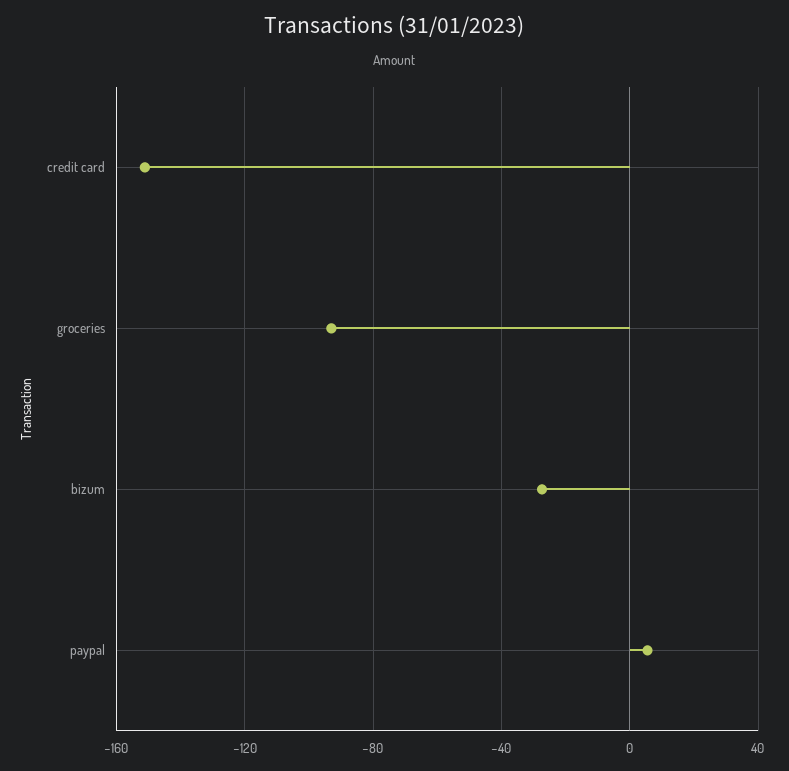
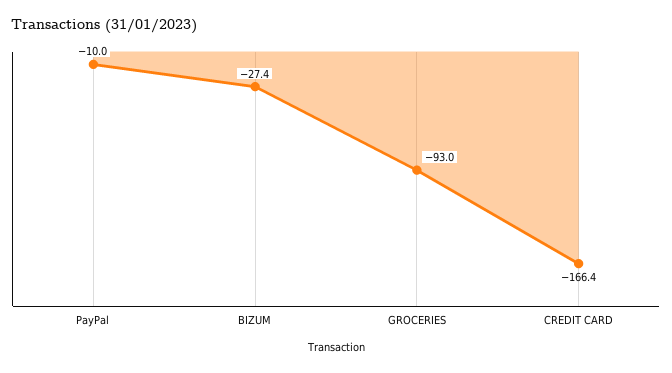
  {
-   "credit card": -150,
+   "credit card": -166.4,
    "groceries": -93,
    "bizum": -27.4,
-   "paypal": 5
+   "paypal": -10
  }

